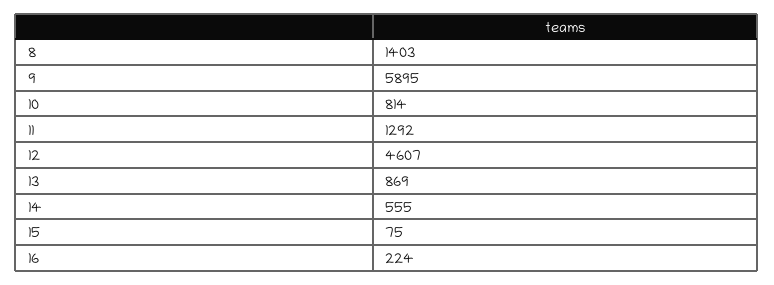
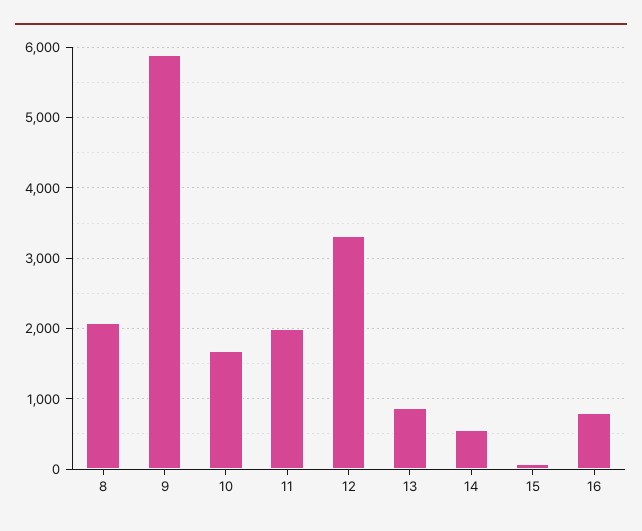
  {
-   "8": 1403,
+   "8": 2100,
    "9": 5895,
-   "10": 814,
+   "10": 1700,
-   "11": 1292,
+   "11": 2000,
-   "12": 4607,
+   "12": 3300,
    "13": 869,
    "14": 555,
    "15": 75,
-   "16": 224
+   "16": 800
  }

